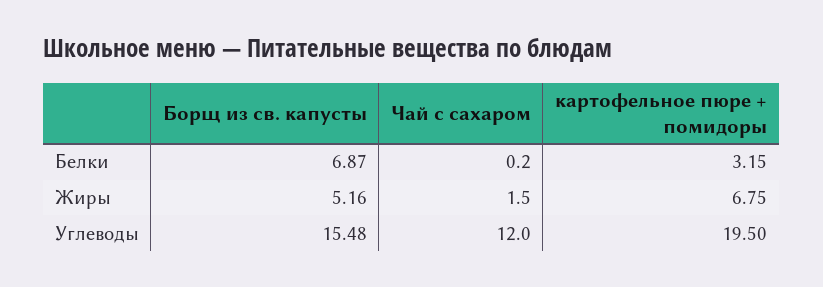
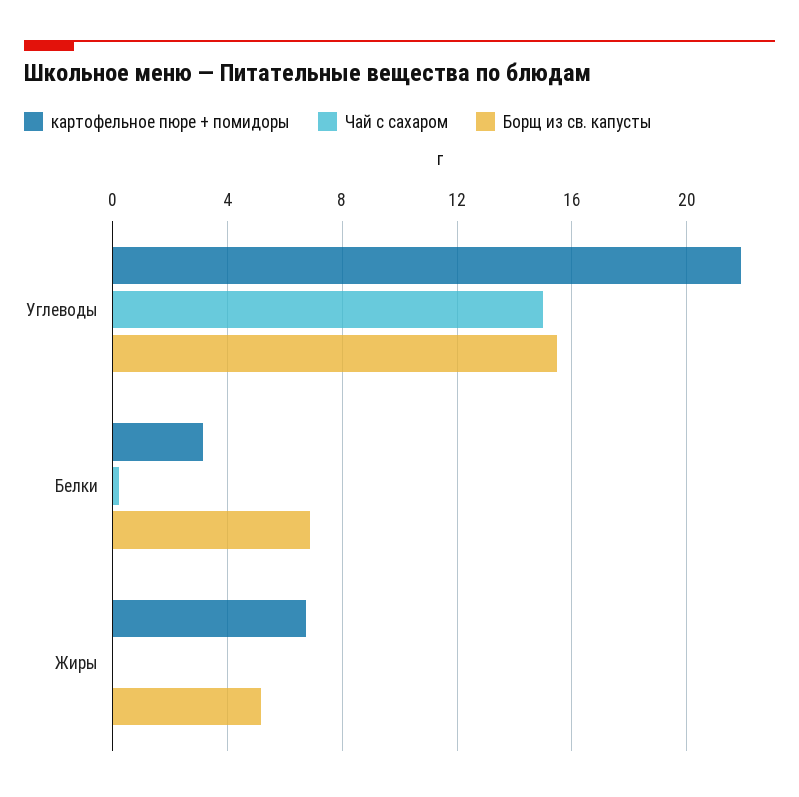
  {
    "Борщ из св. капусты": {
      "Белки": 6.87,
      "Жиры": 5.16,
      "Углеводы": 15.48
    },
    "Чай с сахаром": {
      "Белки": 0.2,
-     "Жиры": 1.5,
+     "Жиры": 0,
-     "Углеводы": 12
+     "Углеводы": 15
    },
    "картофельное пюре + помидоры": {
      "Белки": 3.15,
      "Жиры": 6.75,
-     "Углеводы": 19.5
+     "Углеводы": 22
    }
  }

